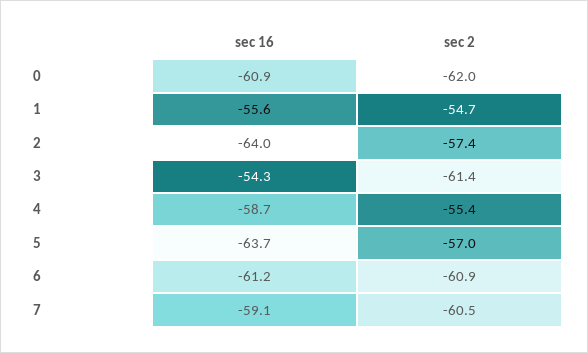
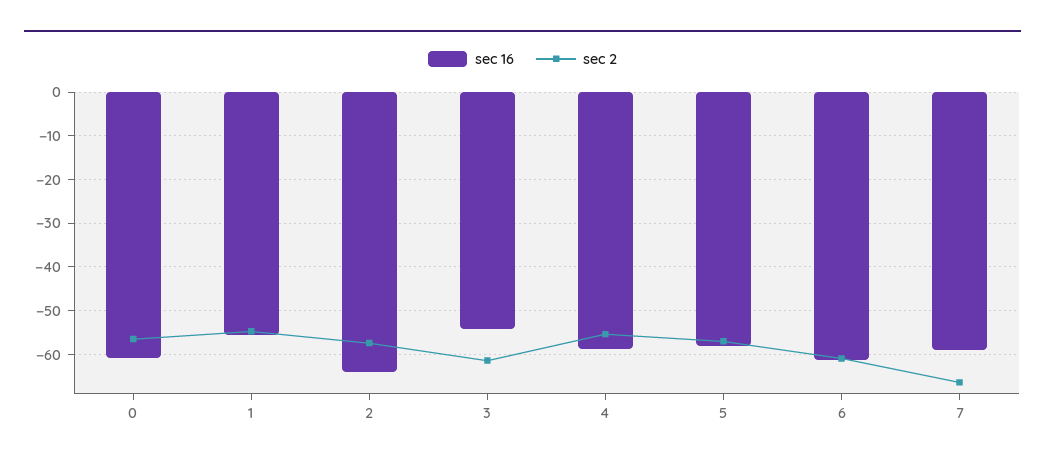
  {
    "sec 16": {
      "0": -60.9,
      "1": -55.6,
      "2": -64,
      "3": -54.3,
      "4": -58.7,
-     "5": -63.7,
+     "5": -58,
      "6": -61.2,
      "7": -59.1
    },
    "sec 2": {
-     "0": -62,
+     "0": -56,
      "1": -54.7,
      "2": -57.4,
      "3": -61.4,
      "4": -55.4,
      "5": -57,
      "6": -60.9,
-     "7": -60.5
+     "7": -66
    }
  }

